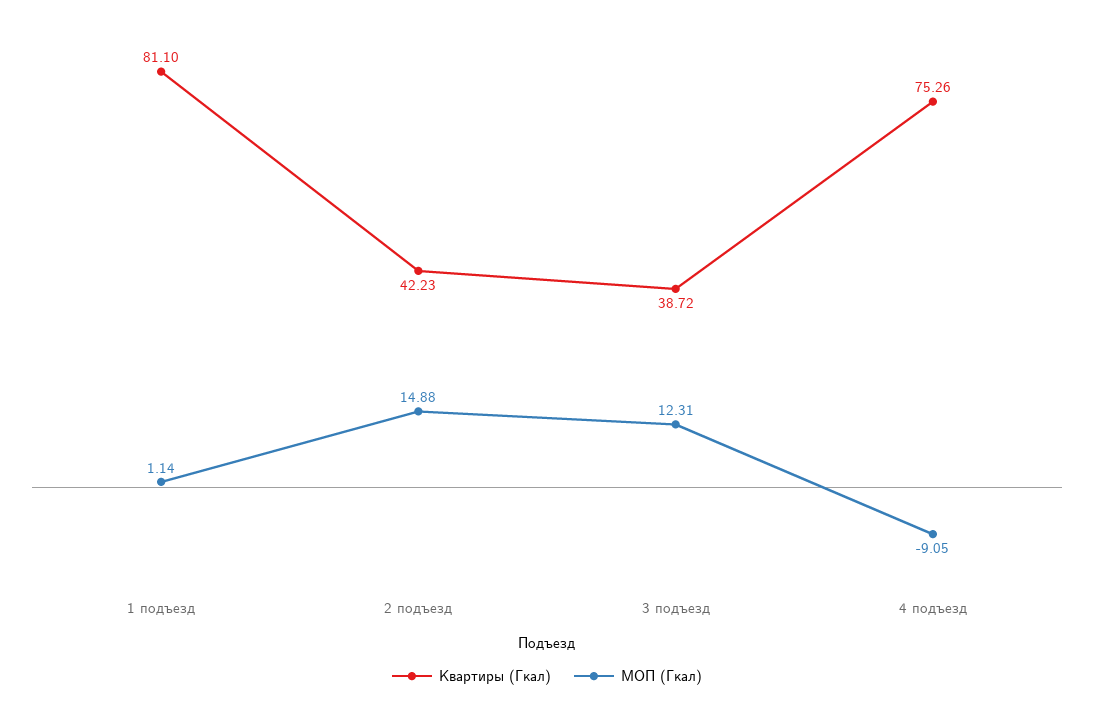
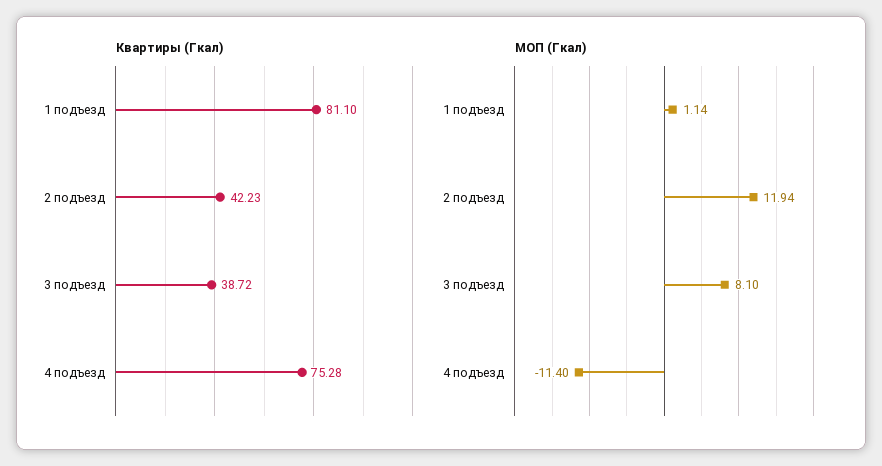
  {
    "Квартиры (Гкал)": {
      "1 подъезд": 81.1,
      "2 подъезд": 42.23,
      "3 подъезд": 38.72,
-     "4 подъезд": 75.26
+     "4 подъезд": 75.28
    },
    "МОП (Гкал)": {
      "1 подъезд": 1.14,
-     "2 подъезд": 14.88,
+     "2 подъезд": 11.94,
-     "3 подъезд": 12.31,
+     "3 подъезд": 8.1,
-     "4 подъезд": -9.05
+     "4 подъезд": -11.4
    }
  }

